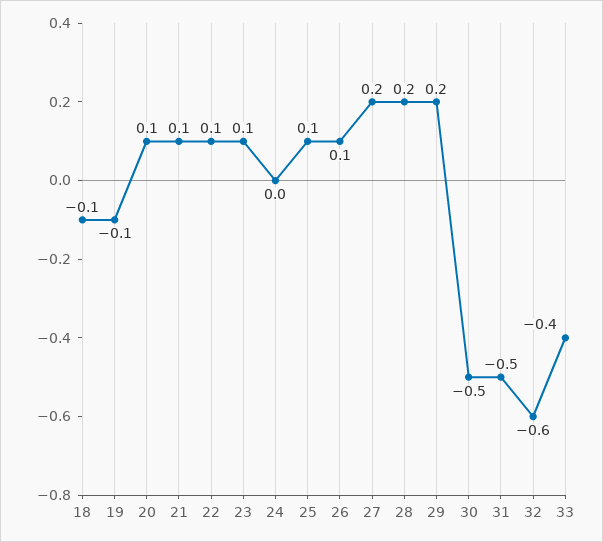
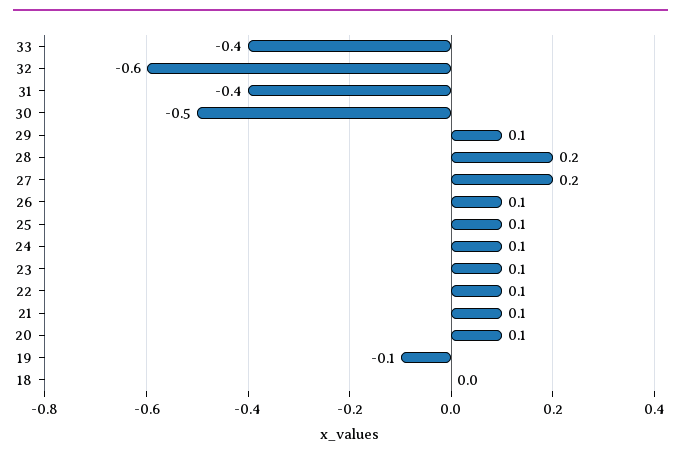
  {
-   "18": -0.1,
+   "18": 0,
    "19": -0.1,
    "20": 0.1,
    "21": 0.1,
    "22": 0.1,
    "23": 0.1,
-   "24": 0,
+   "24": 0.1,
    "25": 0.1,
    "26": 0.1,
    "27": 0.2,
    "28": 0.2,
-   "29": 0.2,
+   "29": 0.1,
    "30": -0.5,
-   "31": -0.5,
+   "31": -0.4,
    "32": -0.6,
    "33": -0.4
  }

